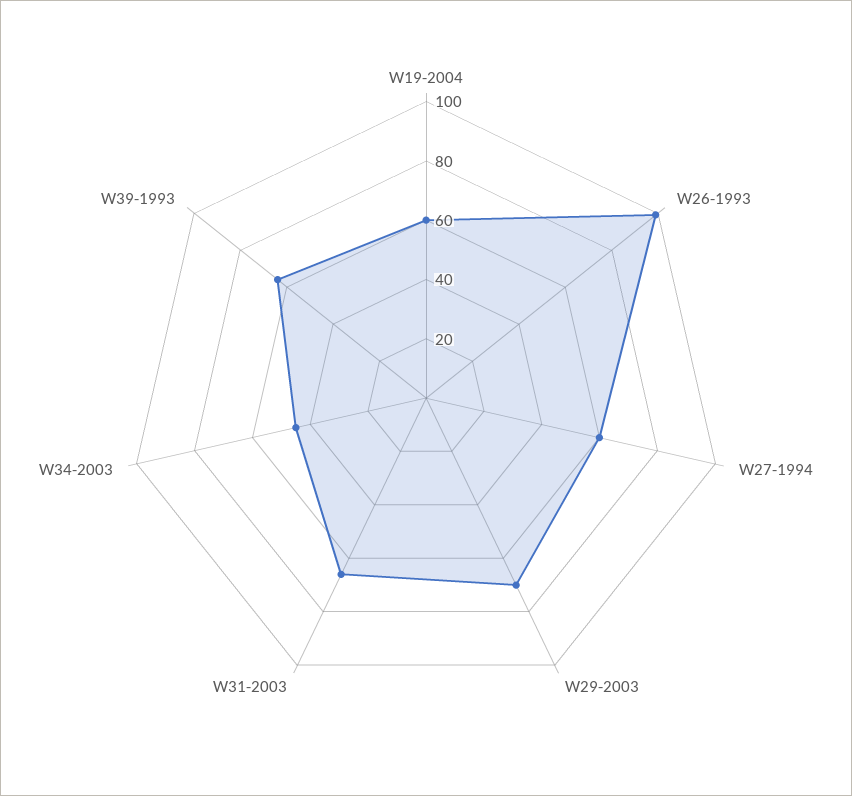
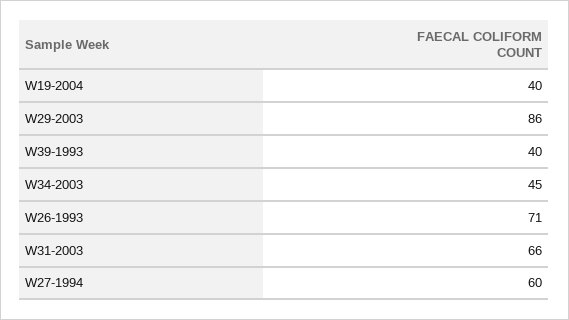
  {
-   "W19-2004": 60,
+   "W19-2004": 40,
-   "W26-1993": 100,
+   "W26-1993": 71,
    "W27-1994": 60,
-   "W29-2003": 70,
+   "W29-2003": 86,
    "W31-2003": 66,
    "W34-2003": 45,
-   "W39-1993": 65
+   "W39-1993": 40
  }

